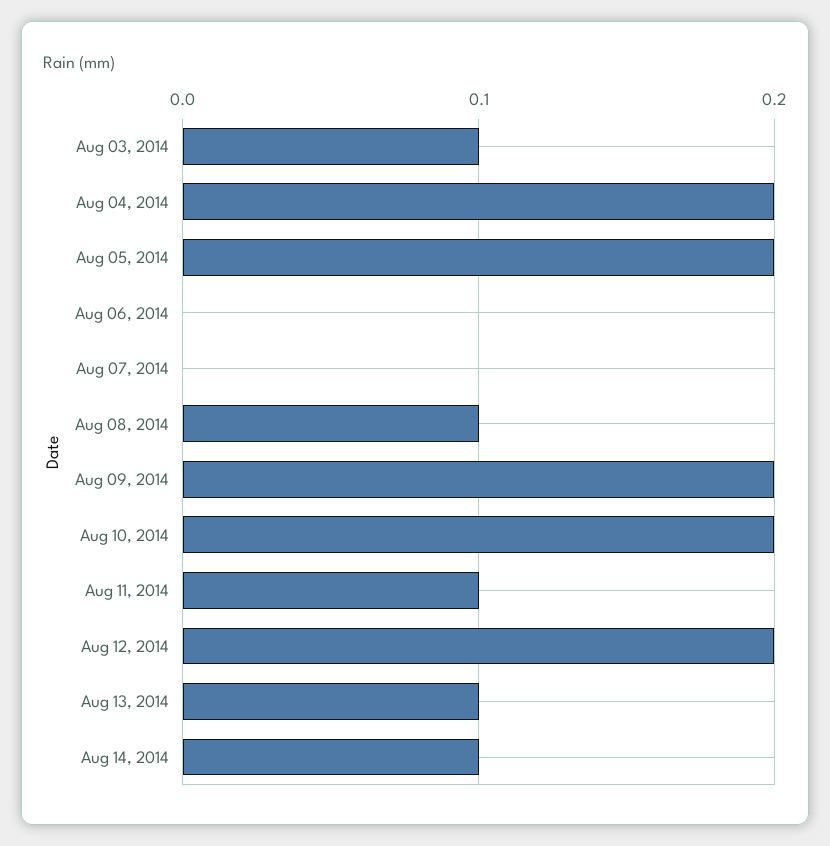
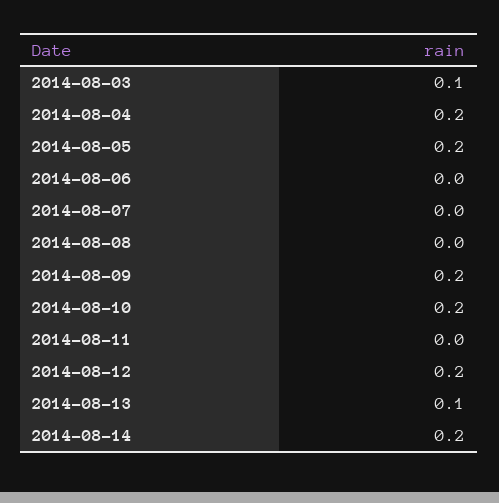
  {
    "Aug 03, 2014": 0.1,
    "Aug 04, 2014": 0.2,
    "Aug 05, 2014": 0.2,
    "Aug 06, 2014": 0,
    "Aug 07, 2014": 0,
-   "Aug 08, 2014": 0.1,
+   "Aug 08, 2014": 0,
    "Aug 09, 2014": 0.2,
    "Aug 10, 2014": 0.2,
-   "Aug 11, 2014": 0.1,
+   "Aug 11, 2014": 0,
    "Aug 12, 2014": 0.2,
    "Aug 13, 2014": 0.1,
-   "Aug 14, 2014": 0.1
+   "Aug 14, 2014": 0.2
  }

